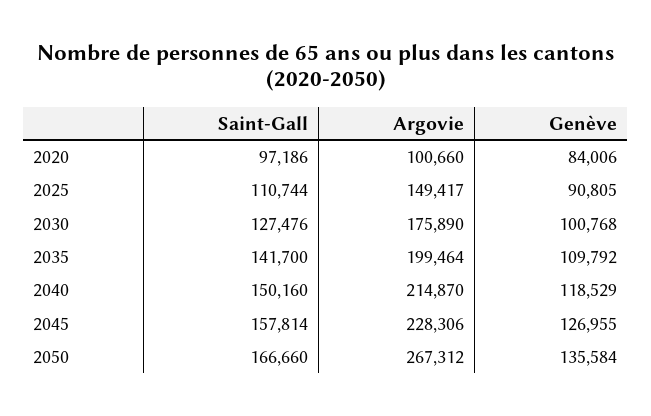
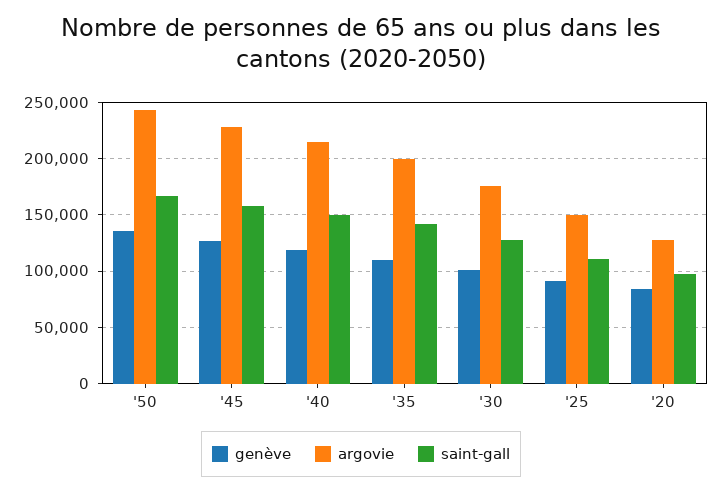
  {
    "Saint-Gall": {
      "2020": 97186,
      "2025": 110744,
      "2030": 127476,
      "2035": 141700,
      "2040": 150160,
      "2045": 157814,
      "2050": 166660
    },
    "Argovie": {
-     "2020": 100660,
+     "2020": 130000,
      "2025": 149417,
      "2030": 175890,
      "2035": 199464,
      "2040": 214870,
      "2045": 228306,
-     "2050": 267312
+     "2050": 240000
    },
    "Genève": {
      "2020": 84006,
      "2025": 90805,
      "2030": 100768,
      "2035": 109792,
      "2040": 118529,
      "2045": 126955,
      "2050": 135584
    }
  }

